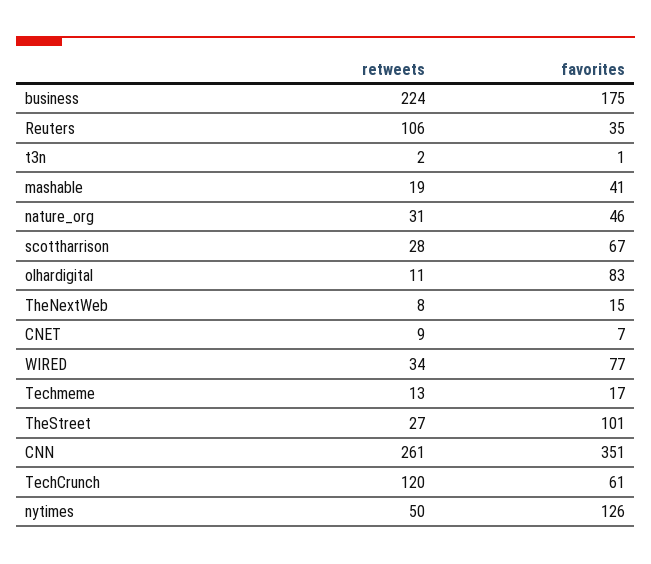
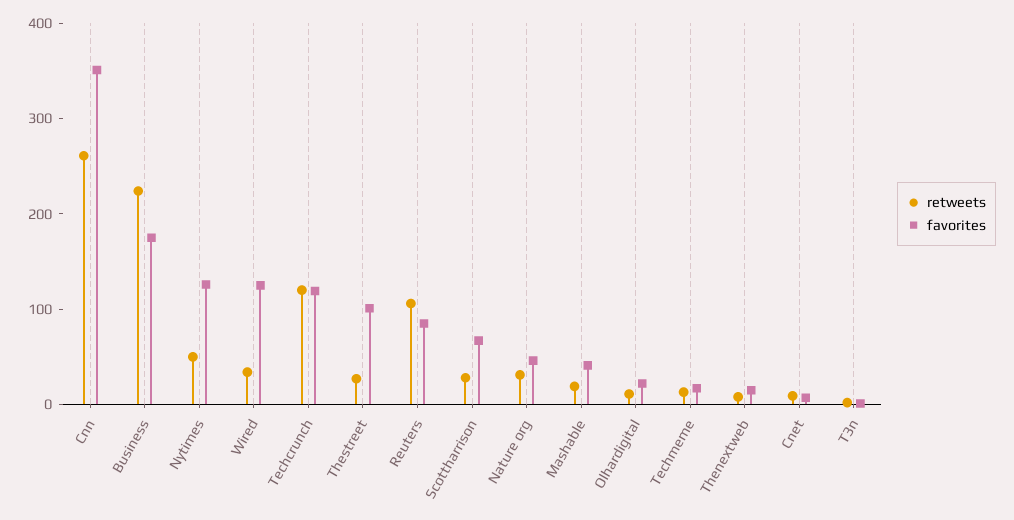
  {
    "retweets": {
      "business": 224,
      "Reuters": 106,
      "t3n": 2,
      "mashable": 19,
      "nature_org": 31,
      "scottharrison": 28,
      "olhardigital": 11,
      "TheNextWeb": 8,
      "CNET": 9,
      "WIRED": 34,
      "Techmeme": 13,
      "TheStreet": 27,
      "CNN": 261,
      "TechCrunch": 120,
      "nytimes": 50
    },
    "favorites": {
      "business": 175,
-     "Reuters": 35,
+     "Reuters": 80,
      "t3n": 1,
      "mashable": 41,
      "nature_org": 46,
      "scottharrison": 67,
-     "olhardigital": 83,
+     "olhardigital": 20,
      "TheNextWeb": 15,
      "CNET": 7,
-     "WIRED": 77,
+     "WIRED": 120,
      "Techmeme": 17,
      "TheStreet": 101,
      "CNN": 351,
-     "TechCrunch": 61,
+     "TechCrunch": 120,
      "nytimes": 126
    }
  }

